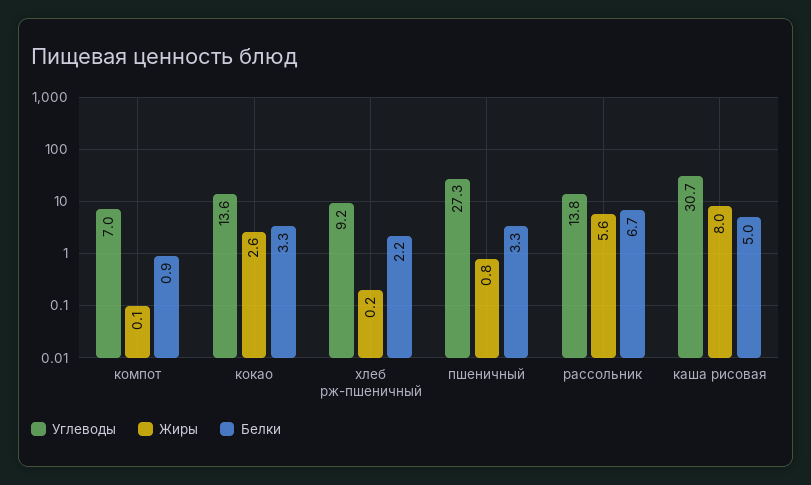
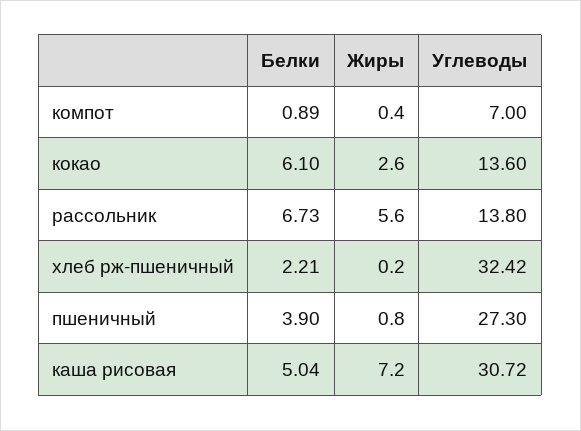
  {
    "Углеводы": {
      "компот": 7,
      "кокао": 13.6,
-     "хлеб рж-пшеничный": 9.2,
+     "хлеб рж-пшеничный": 32.42,
      "пшеничный": 27.3,
      "рассольник": 13.8,
      "каша рисовая": 30.72
    },
    "Жиры": {
-     "компот": 0.1,
+     "компот": 0.4,
      "кокао": 2.6,
      "хлеб рж-пшеничный": 0.2,
      "пшеничный": 0.8,
      "рассольник": 5.6,
-     "каша рисовая": 8
+     "каша рисовая": 7.2
    },
    "Белки": {
      "компот": 0.89,
-     "кокао": 3.3,
+     "кокао": 6.1,
      "хлеб рж-пшеничный": 2.21,
-     "пшеничный": 3.3,
+     "пшеничный": 3.9,
      "рассольник": 6.73,
      "каша рисовая": 5.04
    }
  }

